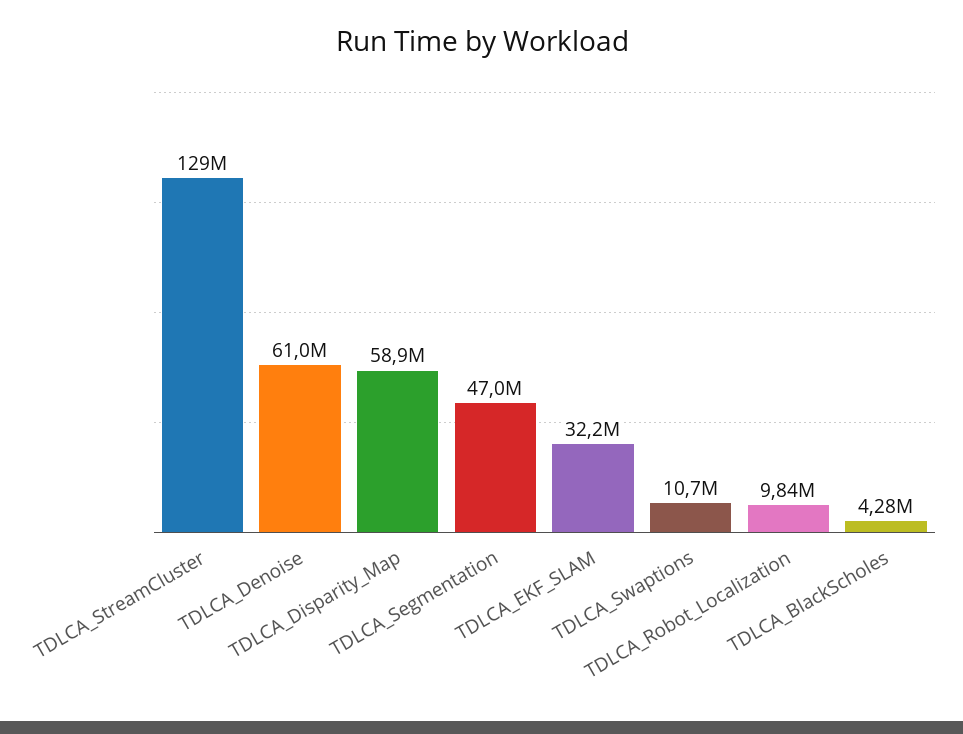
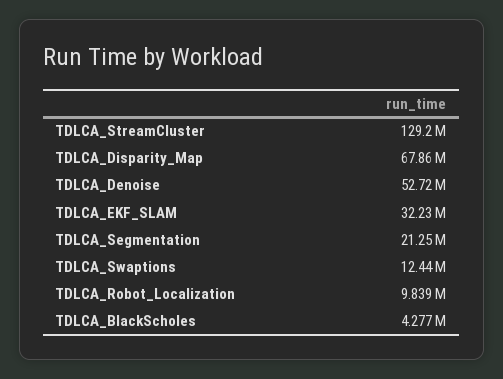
  {
    "TDLCA_StreamCluster": 129200000,
-   "TDLCA_Denoise": 61000000,
+   "TDLCA_Denoise": 52720000,
-   "TDLCA_Disparity_Map": 58900000,
+   "TDLCA_Disparity_Map": 67860000,
-   "TDLCA_Segmentation": 47000000,
+   "TDLCA_Segmentation": 21250000,
    "TDLCA_EKF_SLAM": 32230000,
-   "TDLCA_Swaptions": 10700000,
+   "TDLCA_Swaptions": 12440000,
    "TDLCA_Robot_Localization": 9839000,
    "TDLCA_BlackScholes": 4277000
  }

